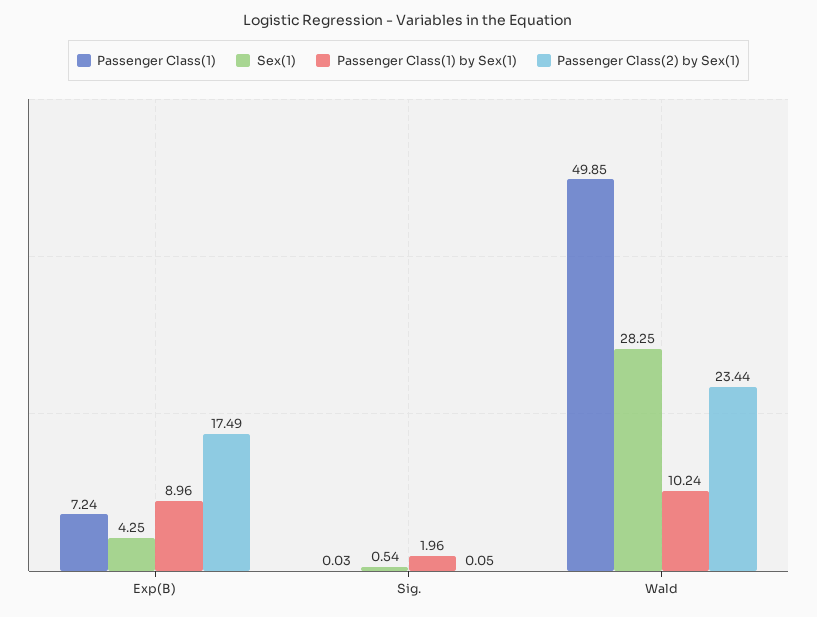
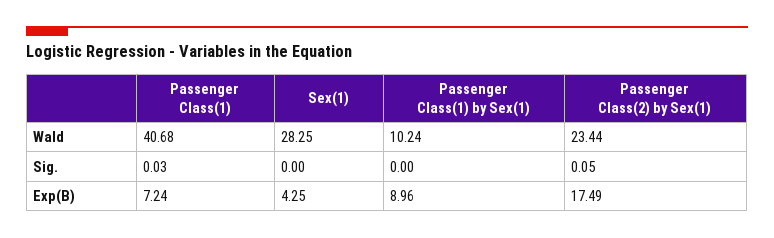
  {
    "Passenger Class(1)": {
      "Exp(B)": 7.24,
      "Sig.": 0.03,
-     "Wald": 49.85
+     "Wald": 40.68
    },
    "Sex(1)": {
      "Exp(B)": 4.25,
-     "Sig.": 0.54,
+     "Sig.": 0,
      "Wald": 28.25
    },
    "Passenger Class(1) by Sex(1)": {
      "Exp(B)": 8.96,
-     "Sig.": 1.96,
+     "Sig.": 0,
      "Wald": 10.24
    },
    "Passenger Class(2) by Sex(1)": {
      "Exp(B)": 17.49,
      "Sig.": 0.05,
      "Wald": 23.44
    }
  }

